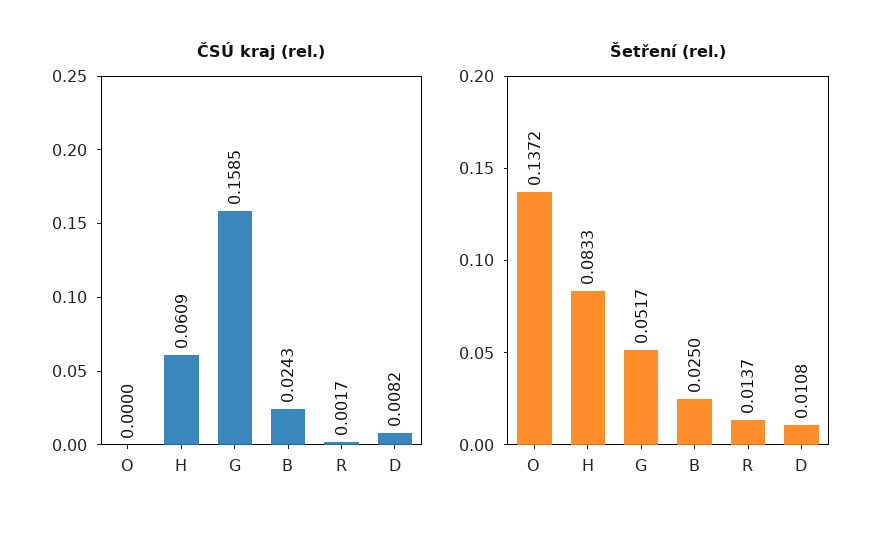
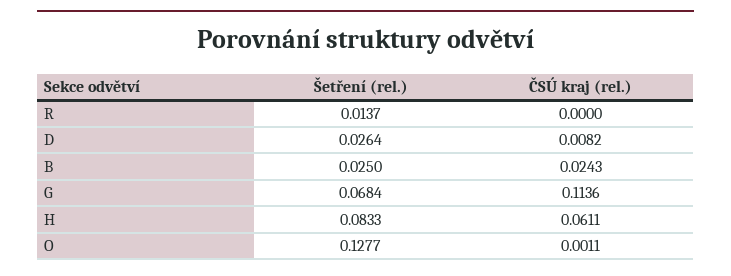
  {
    "ČSÚ kraj (rel.)": {
-     "O": 0,
+     "O": 0.0011,
-     "H": 0.0609,
+     "H": 0.0611,
-     "G": 0.1585,
+     "G": 0.1136,
      "B": 0.0243,
-     "R": 0.0017,
+     "R": 0,
      "D": 0.0082
    },
    "Šetření (rel.)": {
-     "O": 0.1372,
+     "O": 0.1277,
      "H": 0.0833,
-     "G": 0.0517,
+     "G": 0.0684,
      "B": 0.025,
      "R": 0.0137,
-     "D": 0.0108
+     "D": 0.0264
    }
  }

